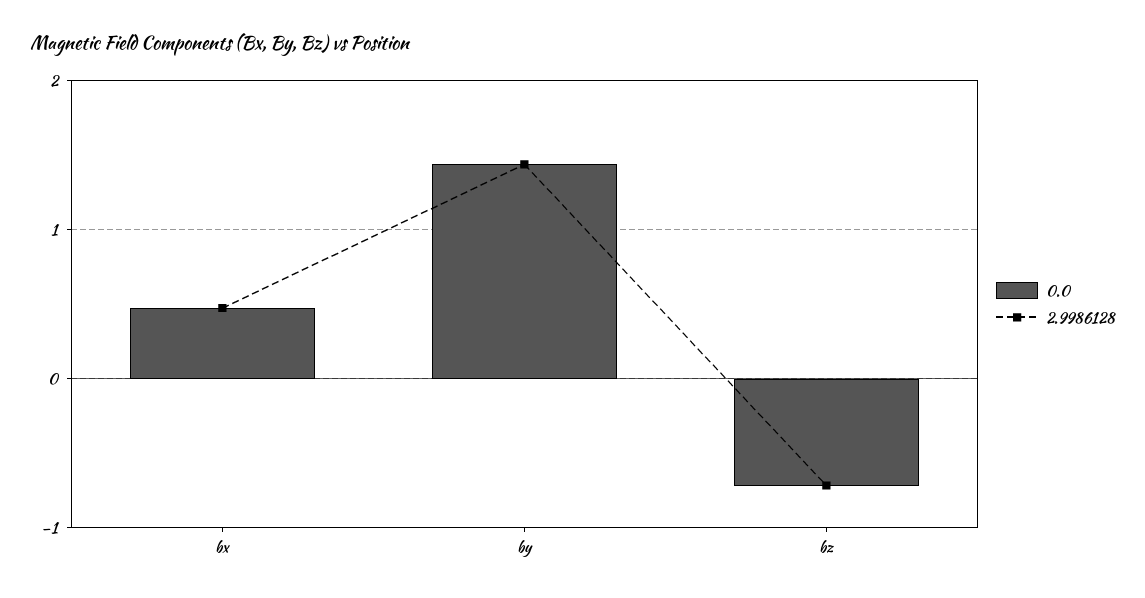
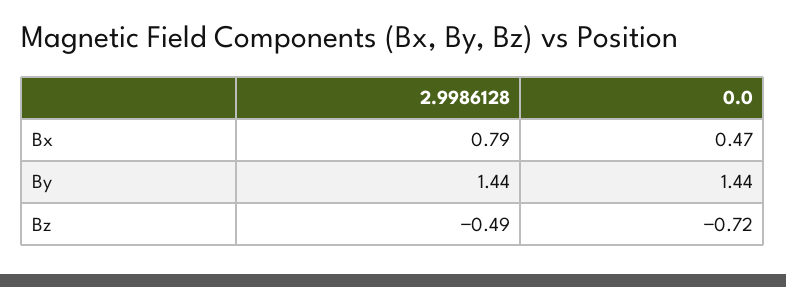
  {
    "0.0": {
      "bx": 0.47,
      "by": 1.44,
      "bz": -0.72
    },
    "2.9986128": {
-     "bx": 0.5,
+     "bx": 0.79,
      "by": 1.44,
-     "bz": -0.7
+     "bz": -0.49
    }
  }

